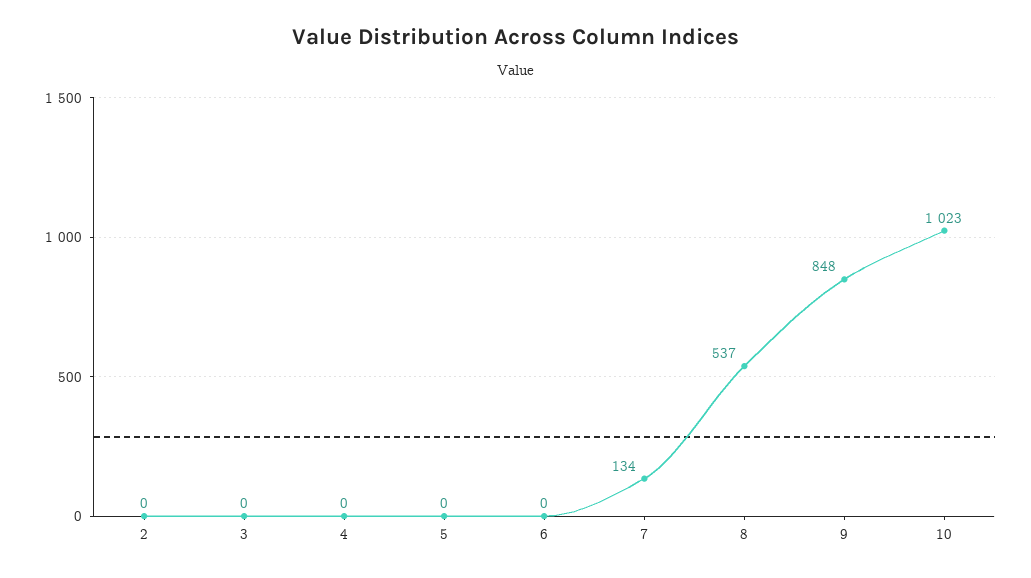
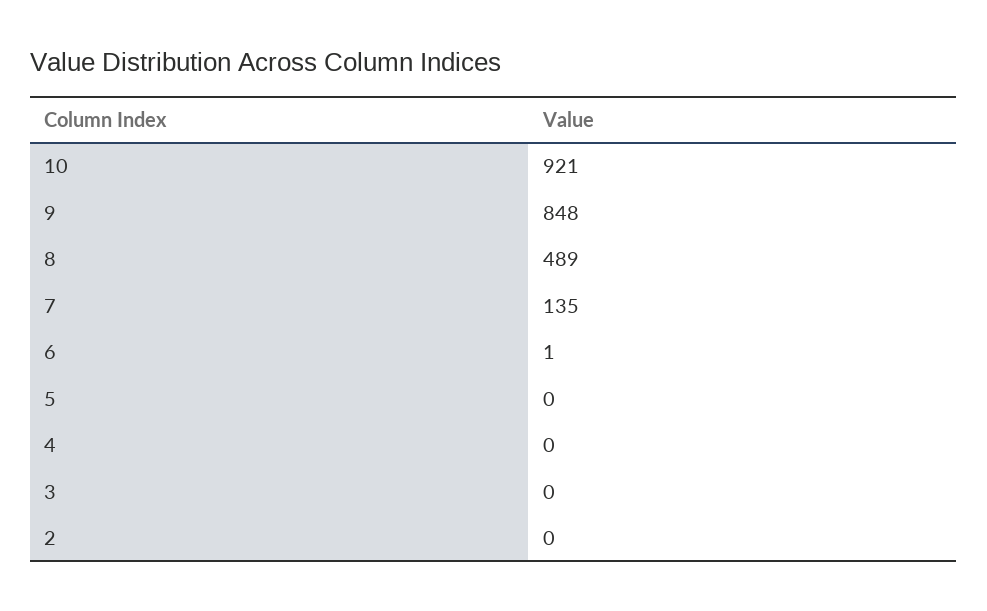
  {
    "2": 0,
    "3": 0,
    "4": 0,
    "5": 0,
-   "6": 0,
+   "6": 1,
-   "7": 134,
+   "7": 135,
-   "8": 537,
+   "8": 489,
    "9": 848,
-   "10": 1023
+   "10": 921
  }

